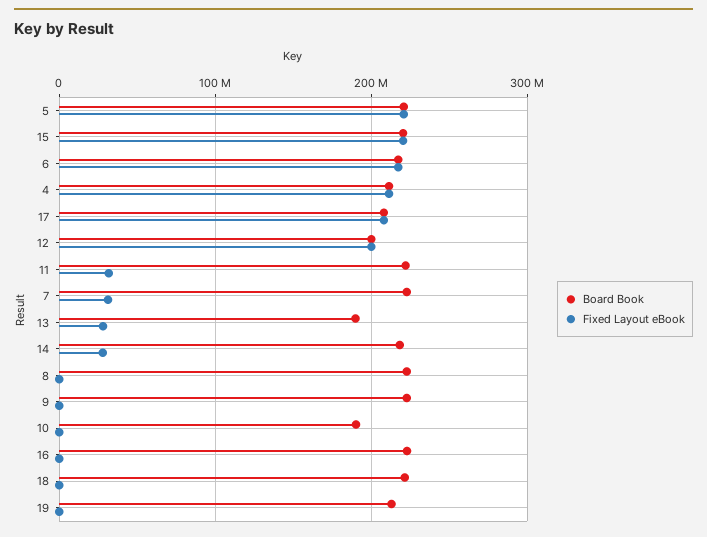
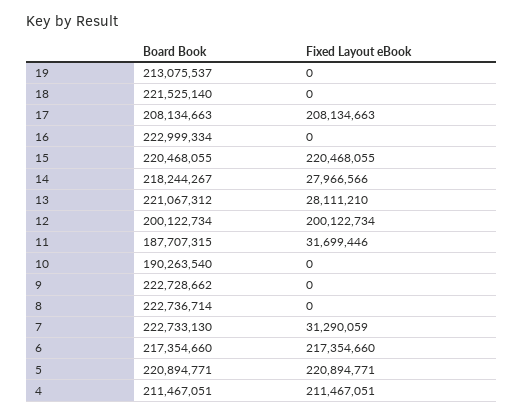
  {
    "Board Book": {
      "5": 220894771,
      "15": 220468055,
      "6": 217354660,
      "4": 211467051,
      "17": 208134663,
      "12": 200122734,
-     "11": 220000000,
+     "11": 187707315,
      "7": 222733130,
-     "13": 190000000,
+     "13": 221067312,
      "14": 218244267,
      "8": 222736714,
      "9": 222728662,
      "10": 190263540,
      "16": 222999334,
      "18": 221525140,
      "19": 213075537
    },
    "Fixed Layout eBook": {
      "5": 220894771,
      "15": 220468055,
      "6": 217354660,
      "4": 211467051,
      "17": 208134663,
      "12": 200122734,
      "11": 31699446,
      "7": 31290059,
      "13": 28111210,
      "14": 27966566,
      "8": 0,
      "9": 0,
      "10": 0,
      "16": 0,
      "18": 0,
      "19": 0
    }
  }

